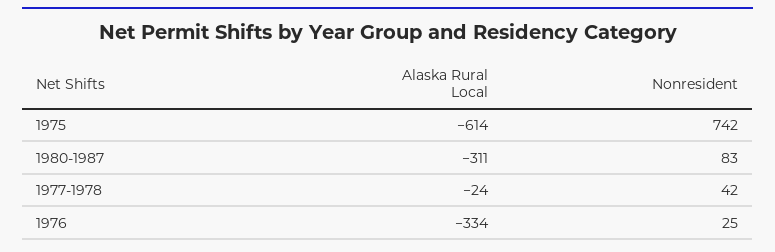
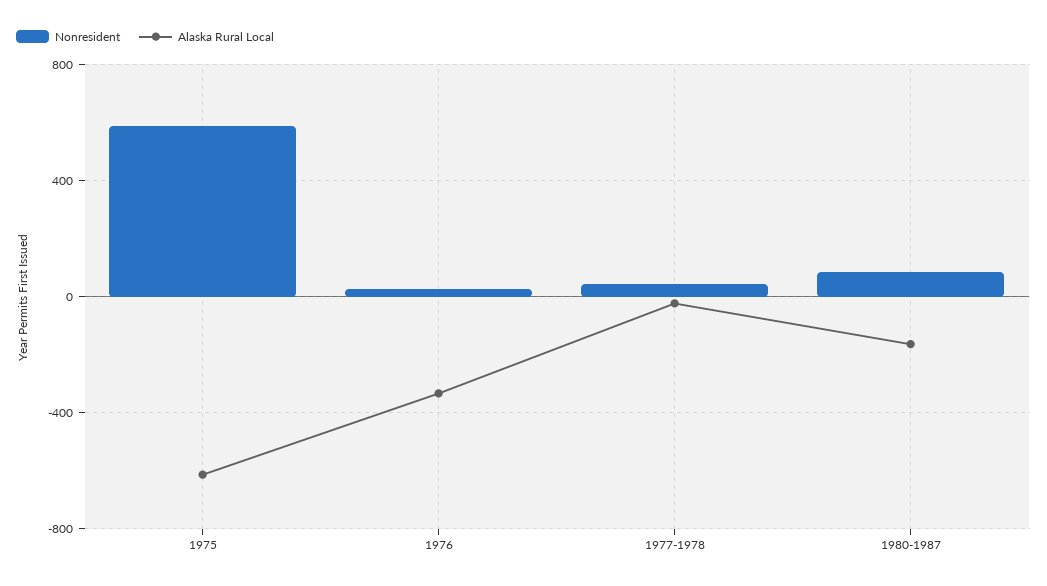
  {
    "Alaska Rural Local": {
      "1975": -614,
-     "1980-1987": -311,
+     "1980-1987": -150,
      "1977-1978": -24,
      "1976": -334
    },
    "Nonresident": {
-     "1975": 742,
+     "1975": 600,
      "1980-1987": 83,
      "1977-1978": 42,
      "1976": 25
    }
  }

